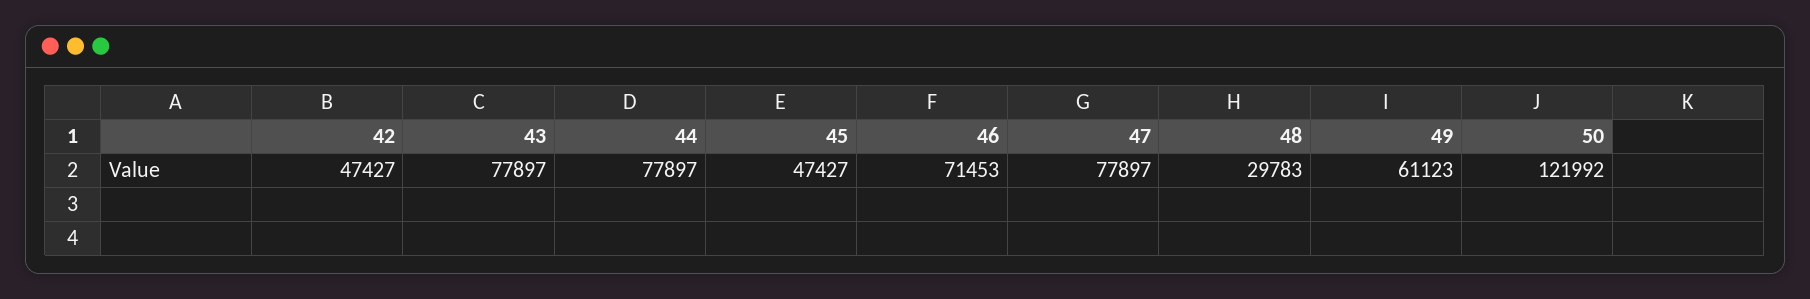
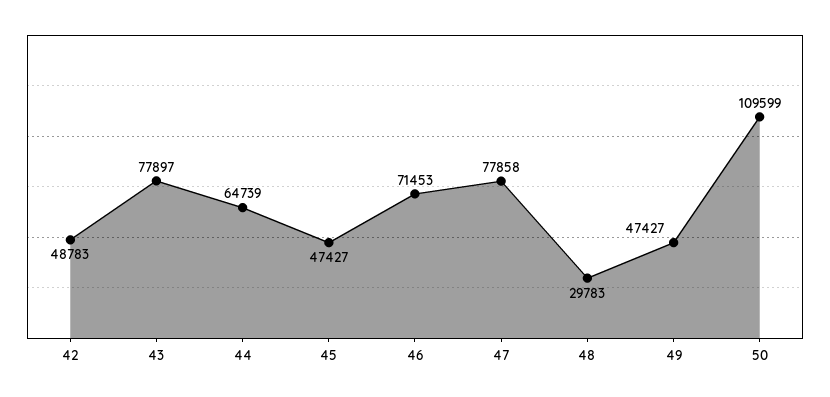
  {
-   "42": 47427,
+   "42": 48783,
    "43": 77897,
-   "44": 77897,
+   "44": 64739,
    "45": 47427,
    "46": 71453,
-   "47": 77897,
+   "47": 77858,
    "48": 29783,
-   "49": 61123,
+   "49": 47427,
-   "50": 121992
+   "50": 109599
  }

